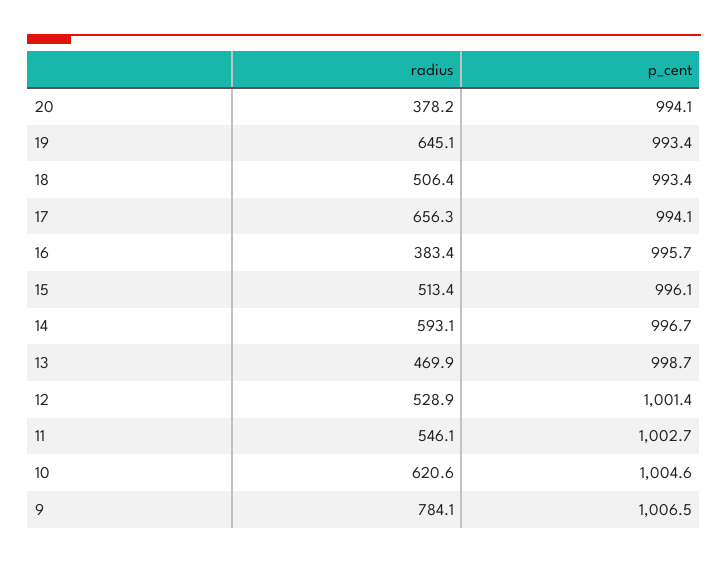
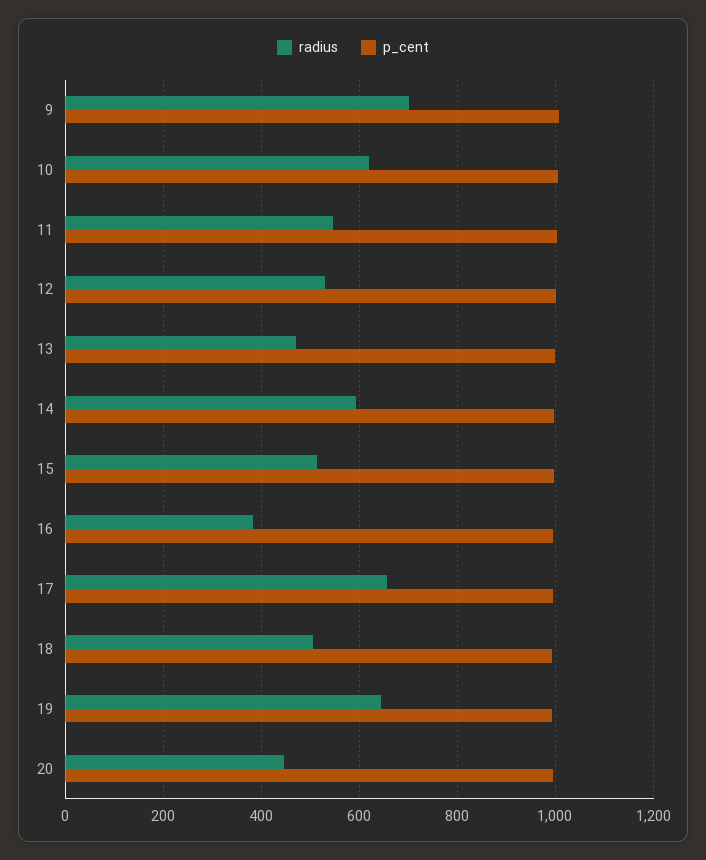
  {
    "radius": {
-     "20": 378.2,
+     "20": 440,
      "19": 645.1,
      "18": 506.4,
      "17": 656.3,
      "16": 383.4,
      "15": 513.4,
      "14": 593.1,
      "13": 469.9,
      "12": 528.9,
      "11": 546.1,
      "10": 620.6,
-     "9": 784.1
+     "9": 700
    },
    "p_cent": {
      "20": 994.1,
      "19": 993.4,
      "18": 993.4,
      "17": 994.1,
      "16": 995.7,
      "15": 996.1,
      "14": 996.7,
      "13": 998.7,
      "12": 1001.4,
      "11": 1002.7,
      "10": 1004.6,
      "9": 1006.5
    }
  }

